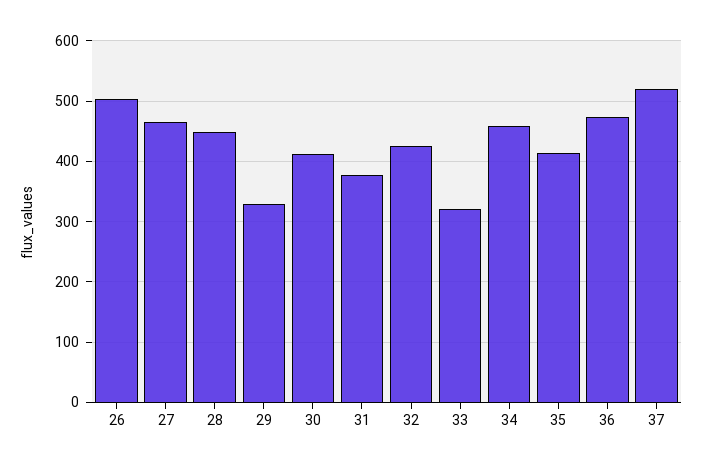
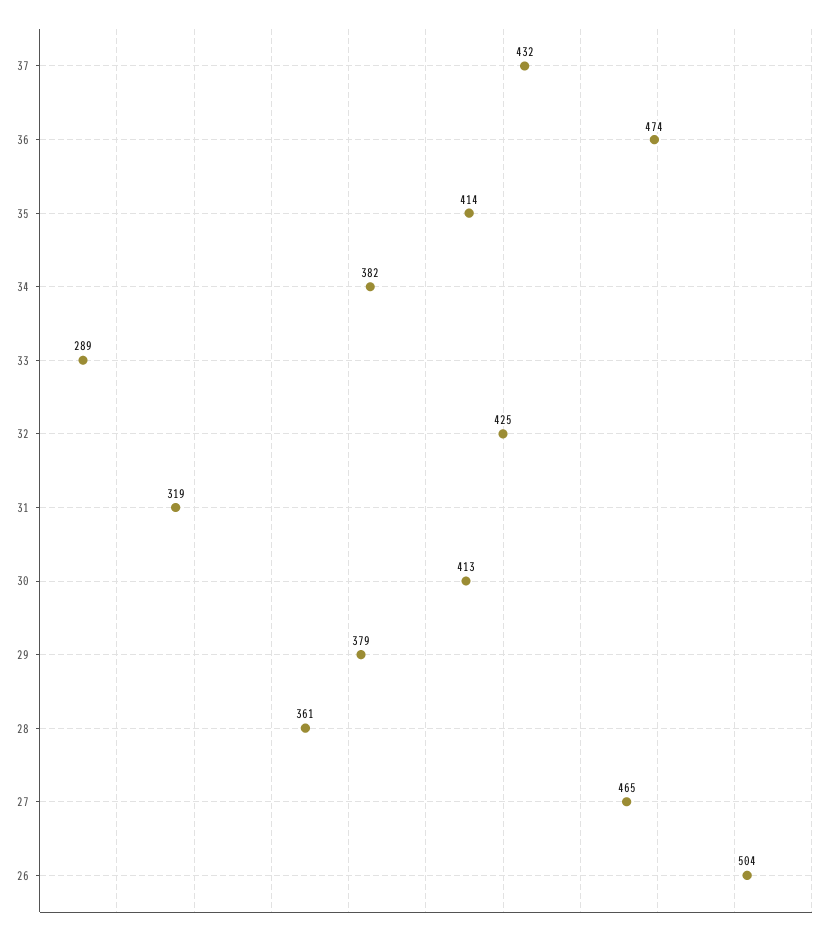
  {
    "26": 504,
    "27": 465,
-   "28": 450,
+   "28": 361,
-   "29": 330,
+   "29": 379,
    "30": 413,
-   "31": 380,
+   "31": 319,
    "32": 425,
-   "33": 320,
+   "33": 289,
-   "34": 460,
+   "34": 382,
    "35": 414,
    "36": 474,
-   "37": 520
+   "37": 432
  }

